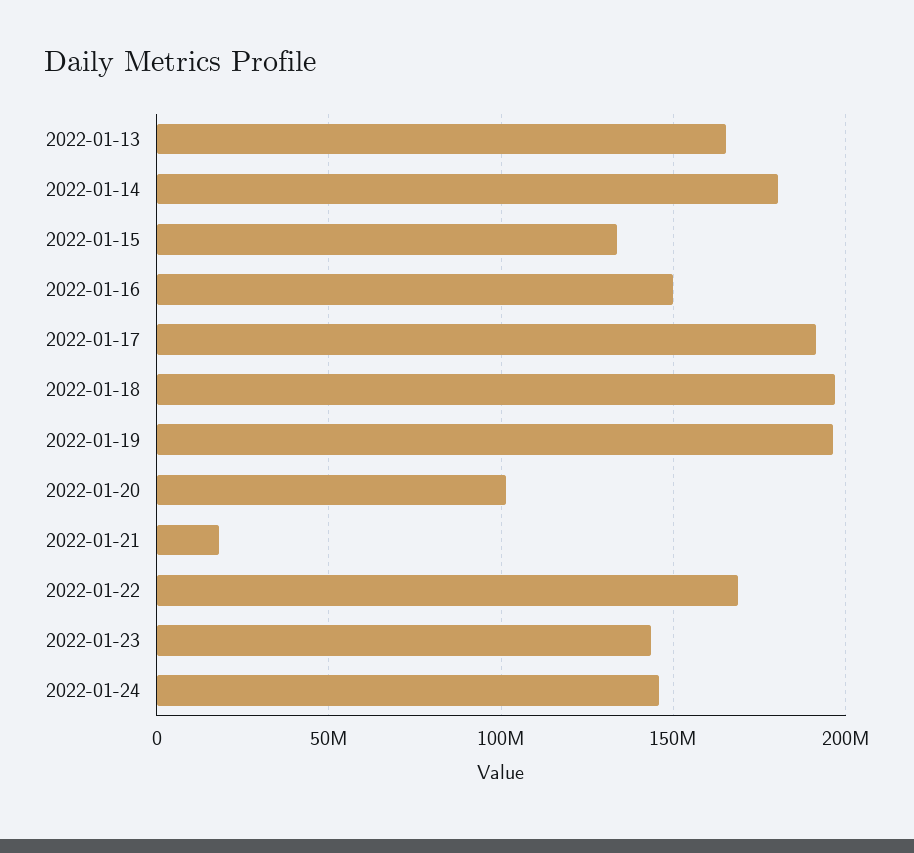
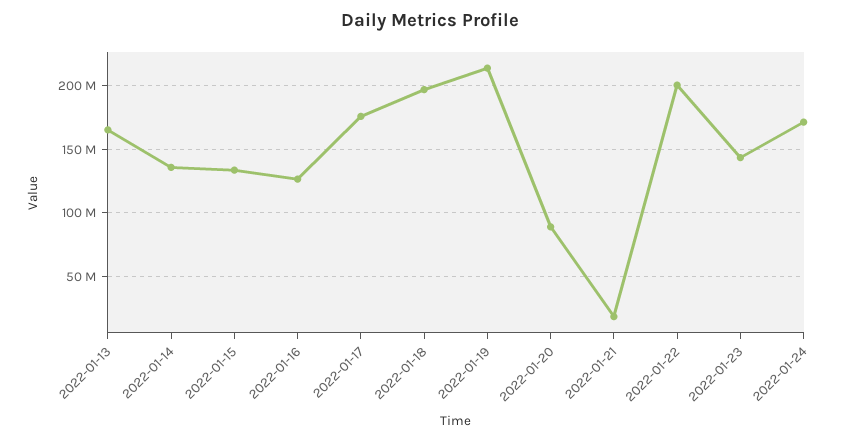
  {
    "2022-01-13": 165000000,
-   "2022-01-14": 180000000,
+   "2022-01-14": 135000000,
    "2022-01-15": 135000000,
-   "2022-01-16": 150000000,
+   "2022-01-16": 125000000,
-   "2022-01-17": 190000000,
+   "2022-01-17": 175000000,
    "2022-01-18": 195000000,
-   "2022-01-19": 195000000,
+   "2022-01-19": 215000000,
-   "2022-01-20": 100000000,
+   "2022-01-20": 90000000,
    "2022-01-21": 20000000,
-   "2022-01-22": 170000000,
+   "2022-01-22": 200000000,
    "2022-01-23": 145000000,
-   "2022-01-24": 145000000
+   "2022-01-24": 170000000
  }

